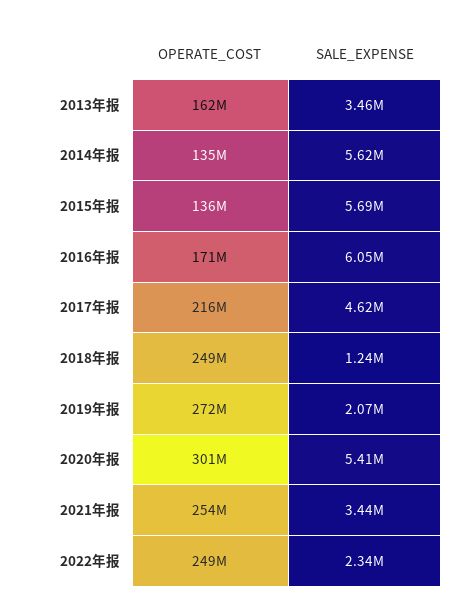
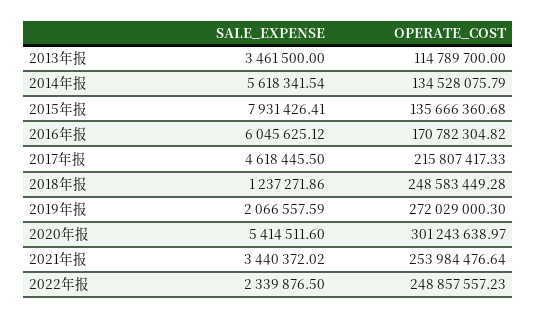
  {
    "OPERATE_COST": {
-     "2013年报": 162000000,
+     "2013年报": 114789700,
      "2014年报": 134528075.79,
      "2015年报": 135666360.68,
      "2016年报": 170782304.82,
      "2017年报": 215807417.33,
      "2018年报": 248583449.28,
      "2019年报": 272029000.3,
      "2020年报": 301243638.97,
      "2021年报": 253984476.64,
      "2022年报": 248857557.23
    },
    "SALE_EXPENSE": {
      "2013年报": 3461500,
      "2014年报": 5618341.54,
-     "2015年报": 5690000,
+     "2015年报": 7931426.41,
      "2016年报": 6045625.12,
      "2017年报": 4618445.5,
      "2018年报": 1237271.86,
      "2019年报": 2066557.59,
      "2020年报": 5414511.6,
      "2021年报": 3440372.02,
      "2022年报": 2339876.5
    }
  }

